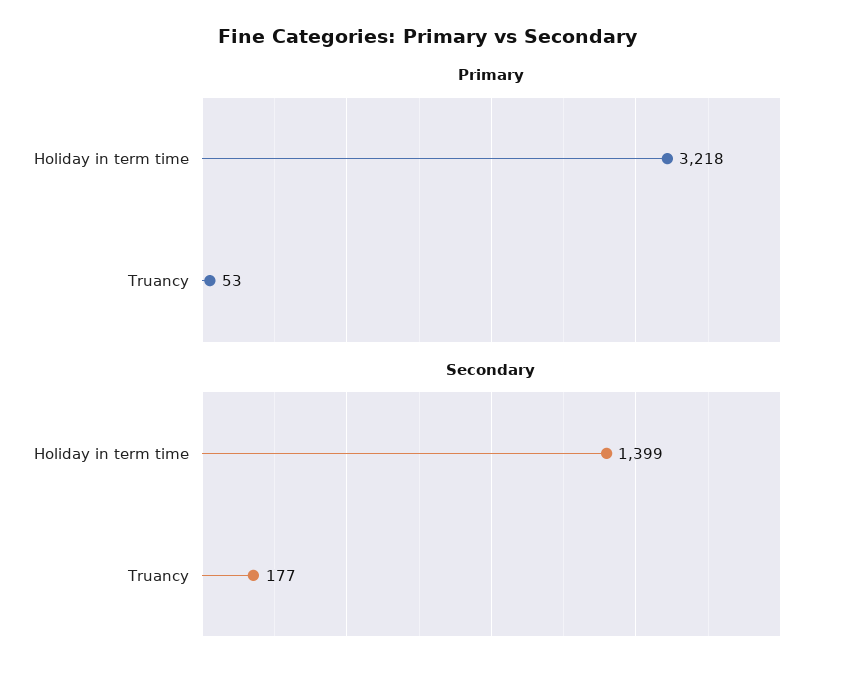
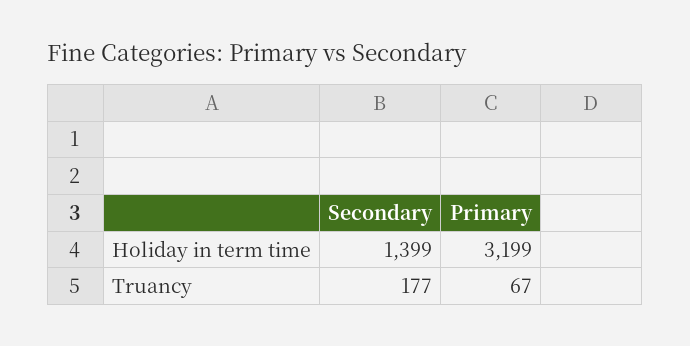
  {
    "Primary": {
-     "Holiday in term time": 3218,
+     "Holiday in term time": 3199,
-     "Truancy": 53
+     "Truancy": 67
    },
    "Secondary": {
      "Holiday in term time": 1399,
      "Truancy": 177
    }
  }

